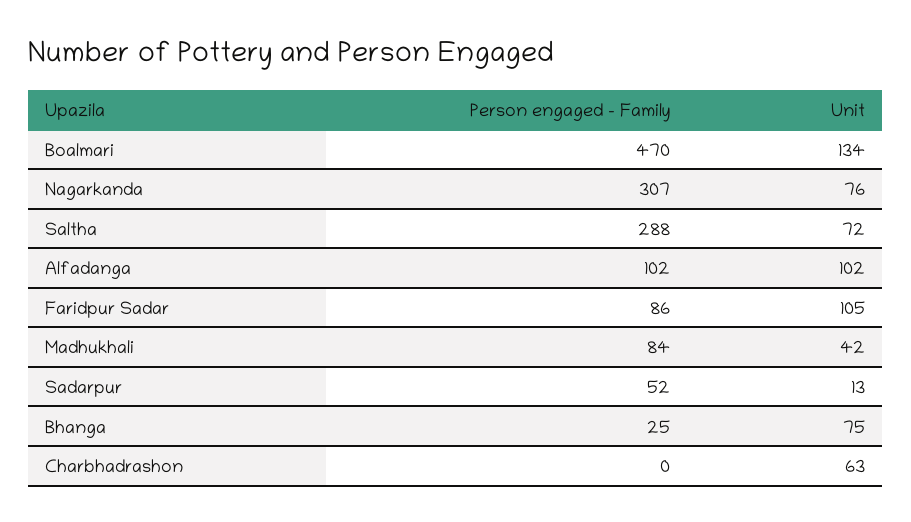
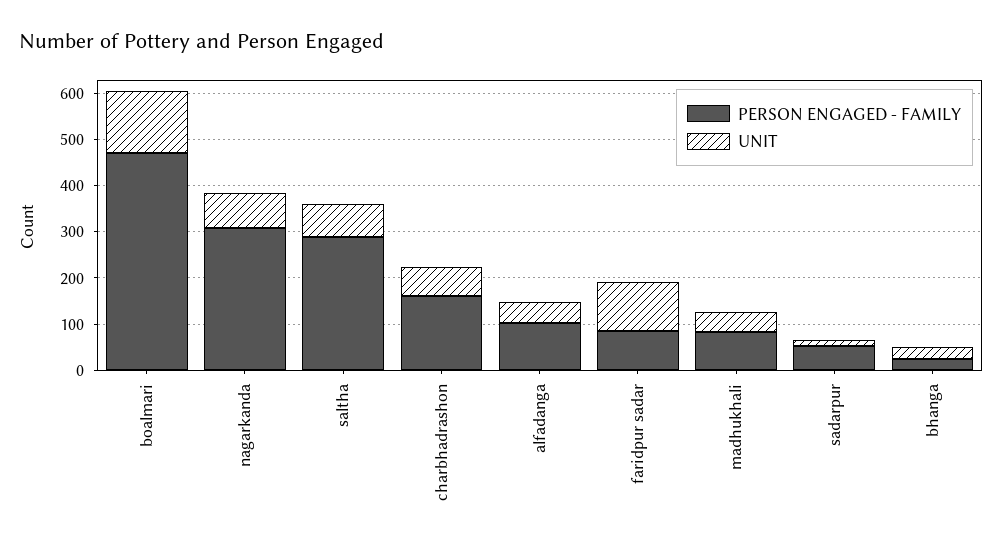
  {
    "Person engaged - Family": {
      "Boalmari": 470,
      "Nagarkanda": 307,
      "Saltha": 288,
      "Alfadanga": 102,
      "Faridpur Sadar": 86,
      "Madhukhali": 84,
      "Sadarpur": 52,
      "Bhanga": 25,
-     "Charbhadrashon": 0
+     "Charbhadrashon": 160
    },
    "Unit": {
      "Boalmari": 134,
      "Nagarkanda": 76,
      "Saltha": 72,
-     "Alfadanga": 102,
+     "Alfadanga": 40,
      "Faridpur Sadar": 105,
      "Madhukhali": 42,
      "Sadarpur": 13,
-     "Bhanga": 75,
+     "Bhanga": 20,
      "Charbhadrashon": 63
    }
  }

